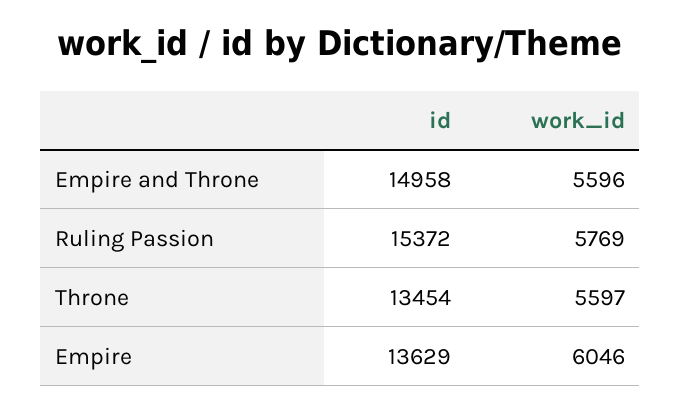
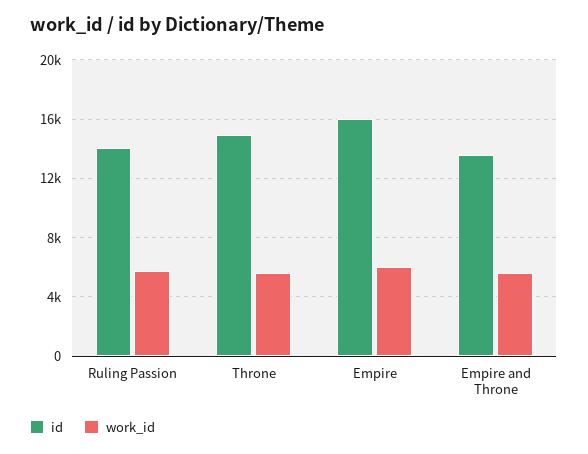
  {
    "id": {
-     "Empire and Throne": 14958,
+     "Empire and Throne": 13500,
-     "Ruling Passion": 15372,
+     "Ruling Passion": 14000,
-     "Throne": 13454,
+     "Throne": 15000,
-     "Empire": 13629
+     "Empire": 16000
    },
    "work_id": {
      "Empire and Throne": 5596,
      "Ruling Passion": 5769,
      "Throne": 5597,
      "Empire": 6046
    }
  }

